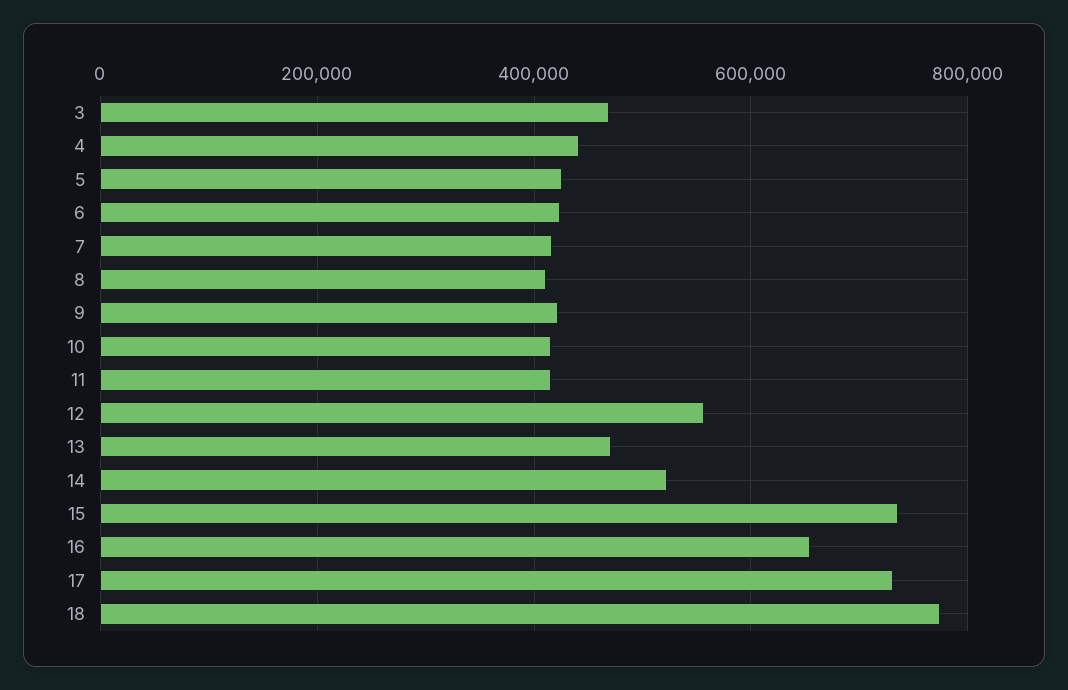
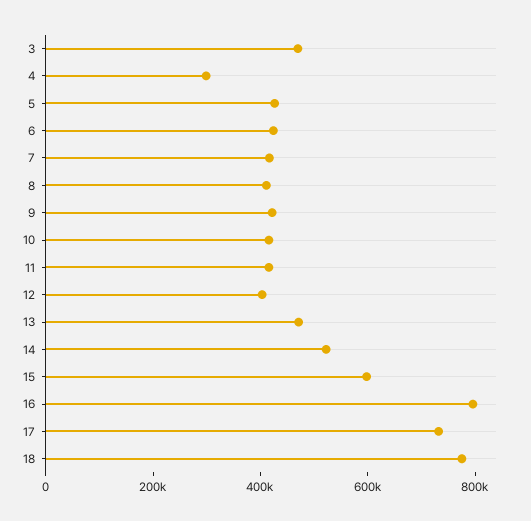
  {
    "3": 460000,
-   "4": 440000,
+   "4": 300000,
    "5": 420000,
    "6": 420000,
    "7": 420000,
    "8": 420000,
    "9": 420000,
    "10": 420000,
    "11": 420000,
-   "12": 560000,
+   "12": 400000,
    "13": 480000,
    "14": 520000,
-   "15": 740000,
+   "15": 600000,
-   "16": 660000,
+   "16": 800000,
    "17": 740000,
    "18": 780000
  }

